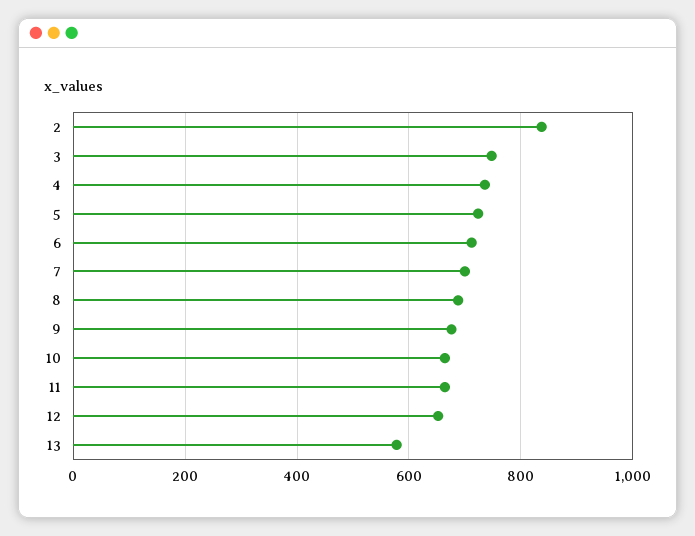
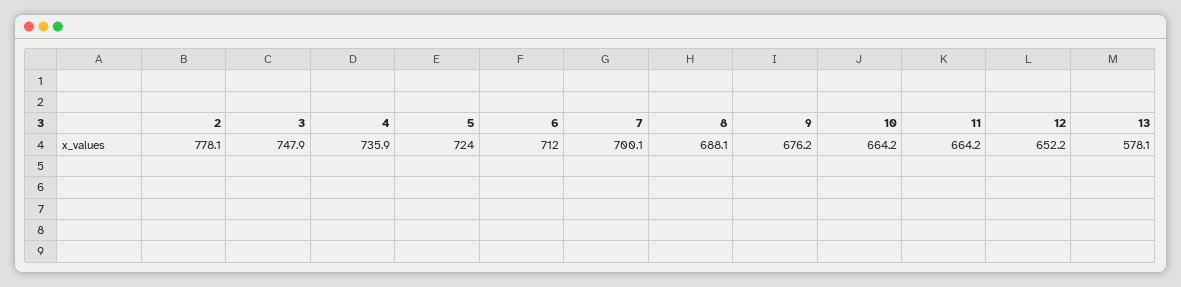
  {
-   "2": 840,
+   "2": 778.1,
    "3": 747.9,
    "4": 735.9,
    "5": 724,
    "6": 712,
    "7": 700.1,
    "8": 688.1,
    "9": 676.2,
    "10": 664.2,
    "11": 664.2,
    "12": 652.2,
    "13": 578.1
  }

